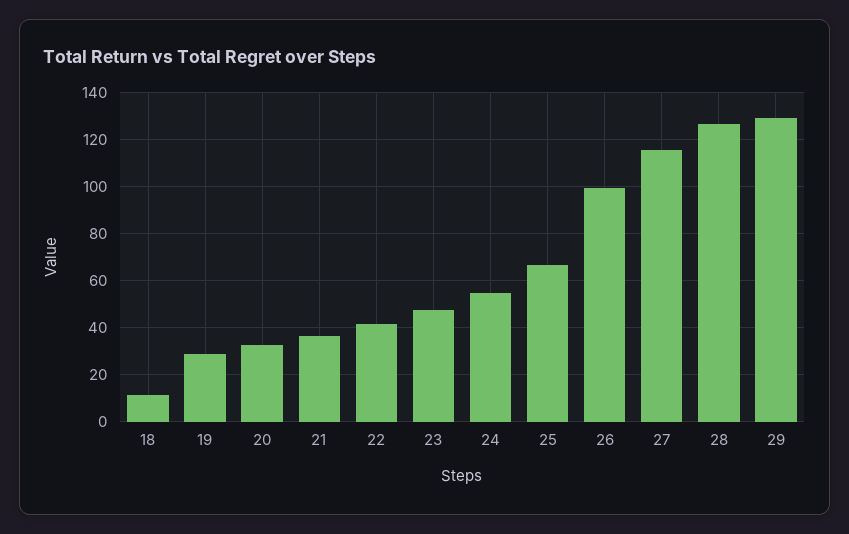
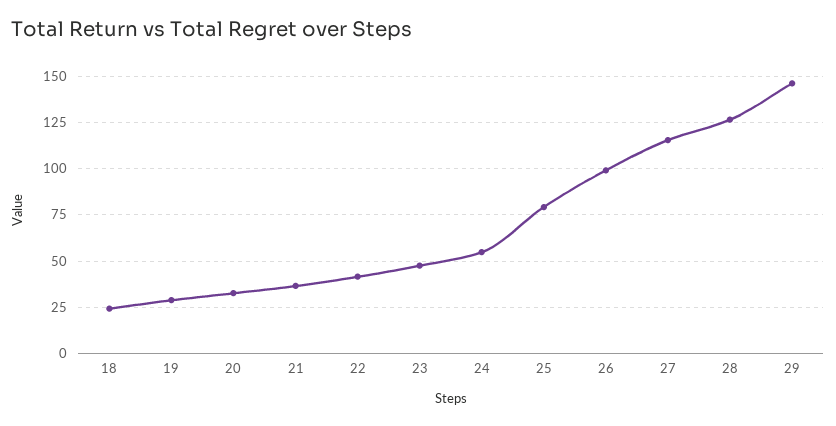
  {
-   "18": 10,
+   "18": 25,
    "19": 30,
    "20": 35,
    "21": 35,
    "22": 40,
    "23": 50,
    "24": 55,
-   "25": 65,
+   "25": 80,
    "26": 100,
    "27": 115,
    "28": 125,
-   "29": 130
+   "29": 145
  }

